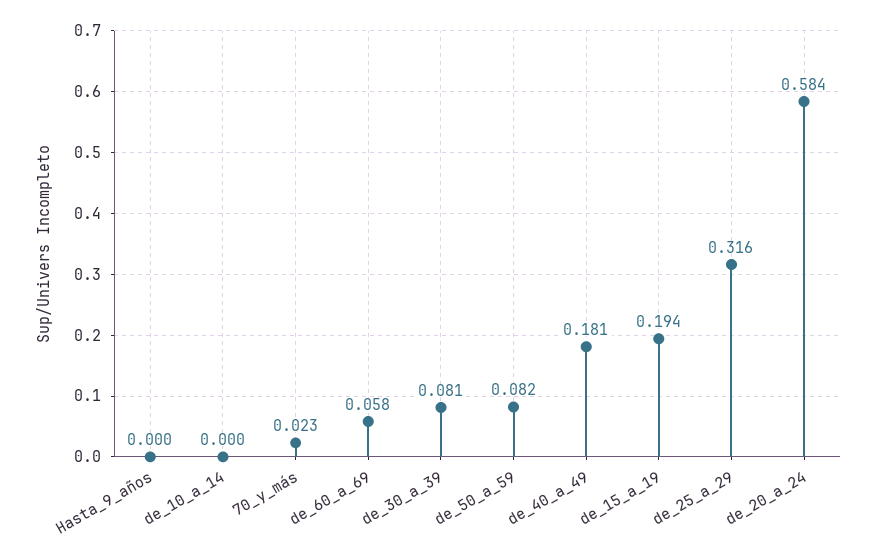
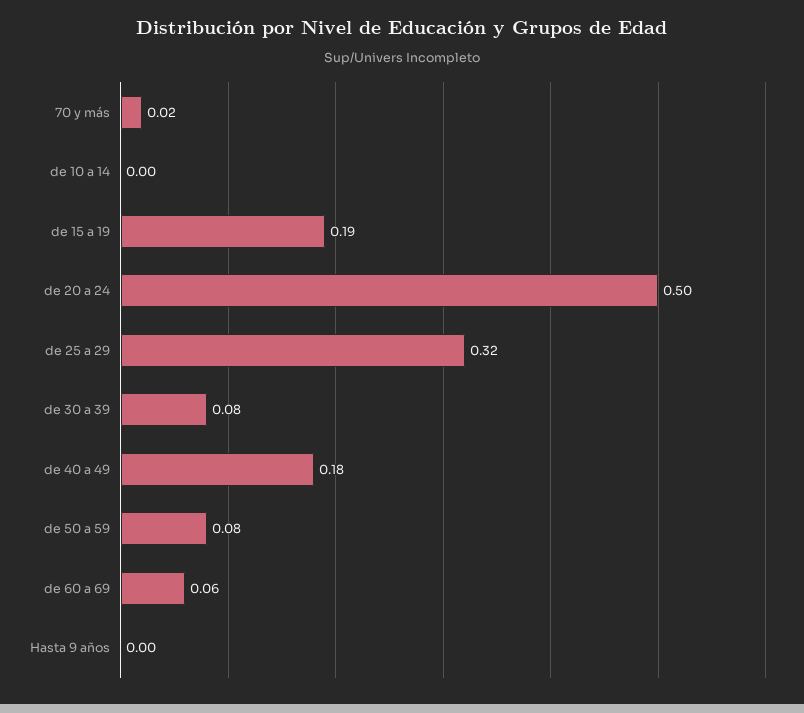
  {
    "Hasta_9_años": 0,
    "de_10_a_14": 0,
    "70_y_más": 0.023,
    "de_60_a_69": 0.058,
    "de_30_a_39": 0.081,
    "de_50_a_59": 0.082,
    "de_40_a_49": 0.181,
    "de_15_a_19": 0.194,
    "de_25_a_29": 0.316,
-   "de_20_a_24": 0.584
+   "de_20_a_24": 0.5
  }

